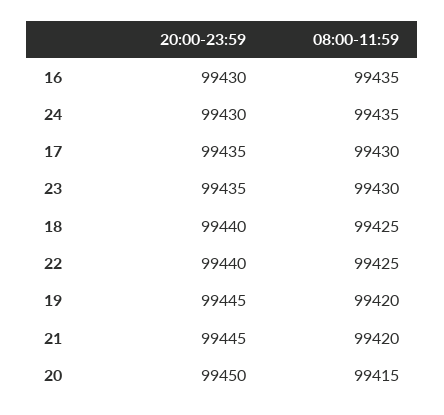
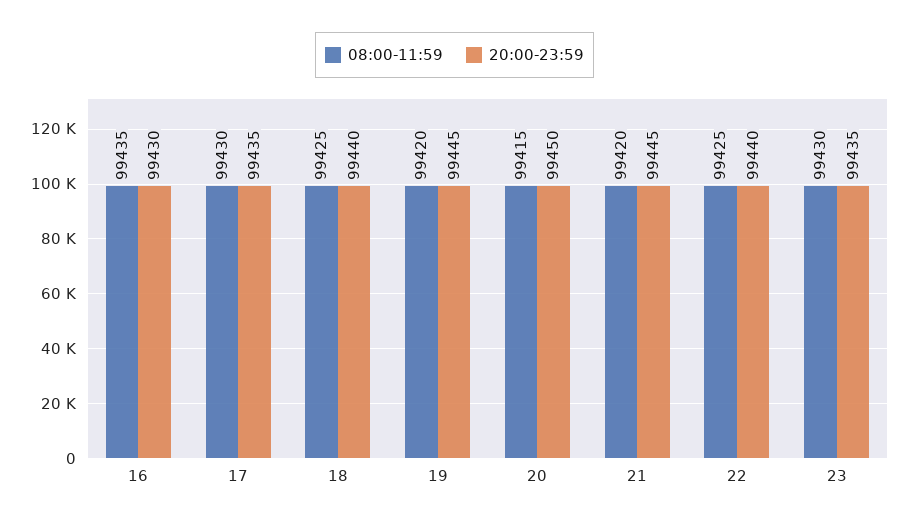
  {
    "20:00-23:59": {
      "16": 99430,
-     "24": 99430,
      "17": 99435,
      "23": 99435,
      "18": 99440,
      "22": 99440,
      "19": 99445,
      "21": 99445,
      "20": 99450
    },
    "08:00-11:59": {
      "16": 99435,
-     "24": 99435,
      "17": 99430,
      "23": 99430,
      "18": 99425,
      "22": 99425,
      "19": 99420,
      "21": 99420,
      "20": 99415
    }
  }

